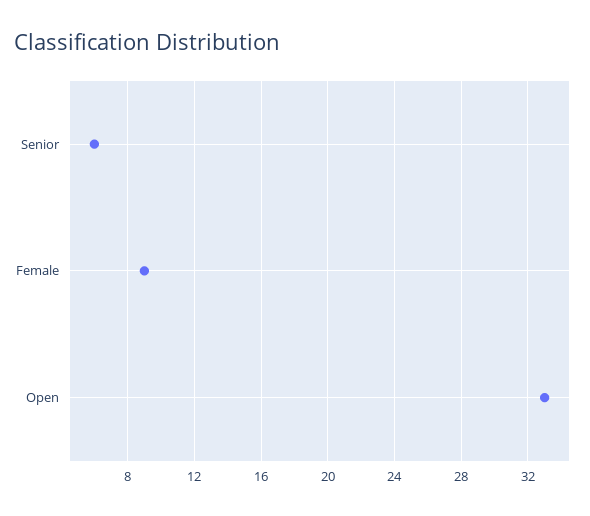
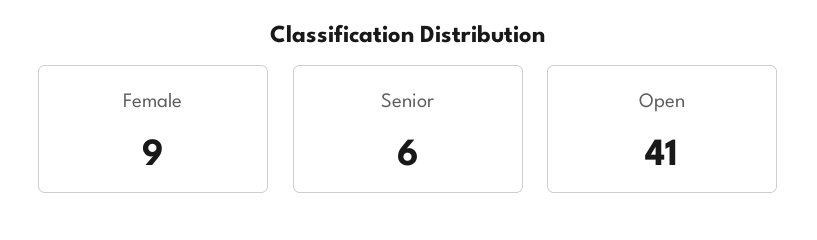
  {
    "Senior": 6,
    "Female": 9,
-   "Open": 33
+   "Open": 41
  }

